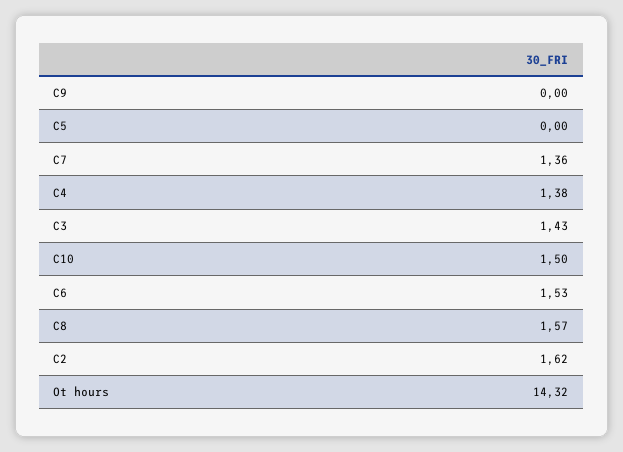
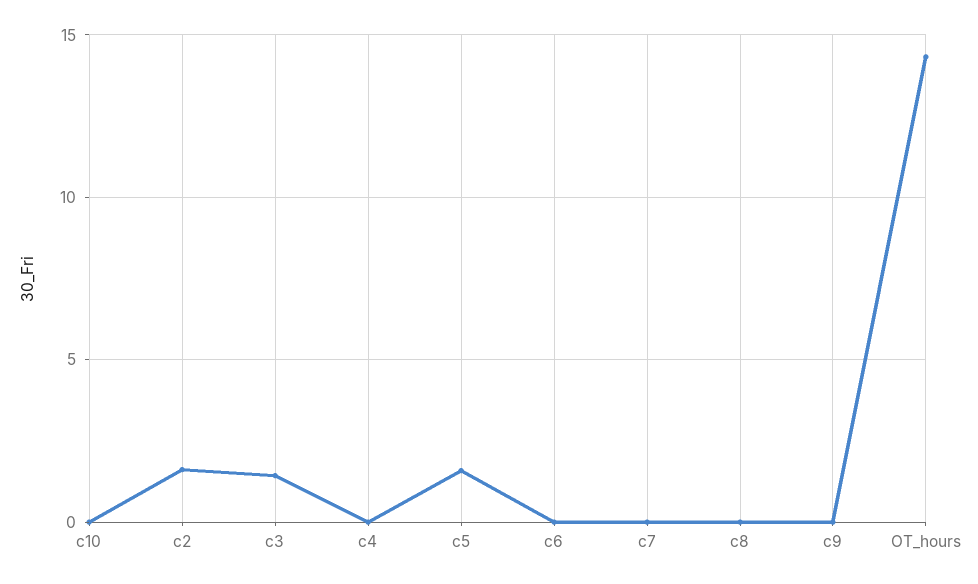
  {
    "C9": 0,
-   "C5": 0,
+   "C5": 1.5,
-   "C7": 1.36,
+   "C7": 0,
-   "C4": 1.38,
+   "C4": 0,
    "C3": 1.43,
-   "C10": 1.5,
+   "C10": 0,
-   "C6": 1.53,
+   "C6": 0,
-   "C8": 1.57,
+   "C8": 0,
    "C2": 1.62,
    "Ot hours": 14.32
  }

